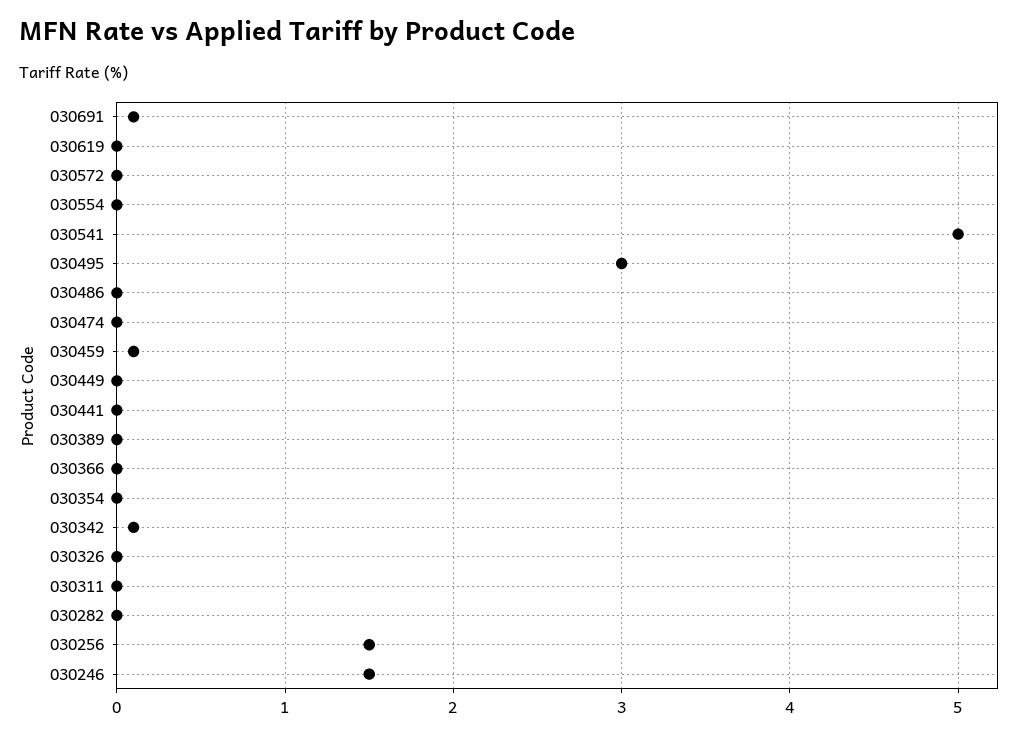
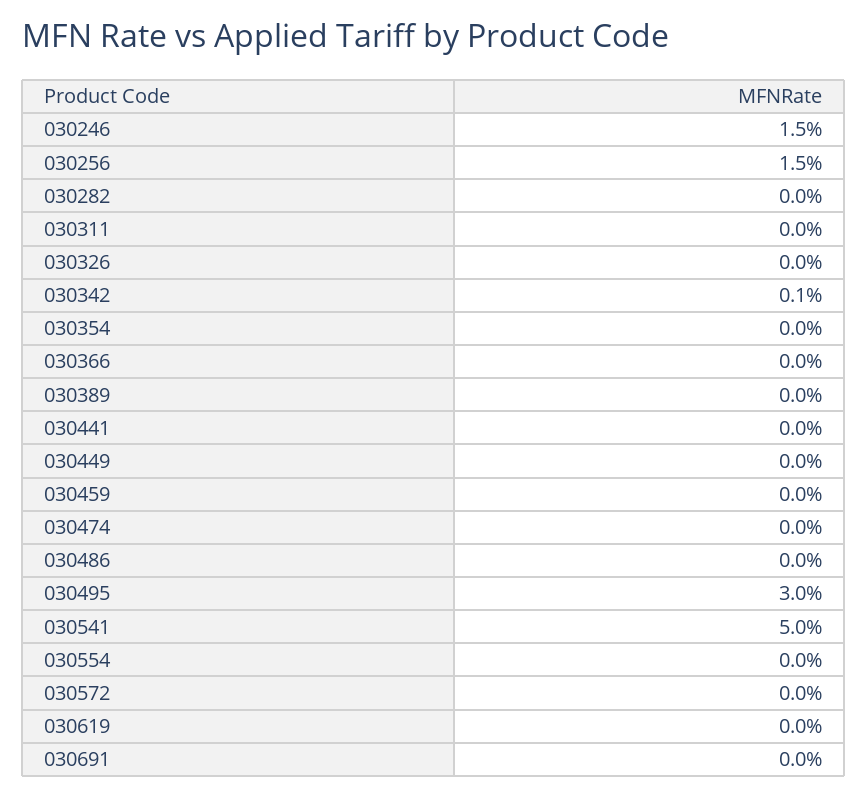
  {
-   "030691": 0.1,
+   "030691": 0,
    "030619": 0,
    "030572": 0,
    "030554": 0,
    "030541": 5,
    "030495": 3,
    "030486": 0,
    "030474": 0,
-   "030459": 0.1,
+   "030459": 0,
    "030449": 0,
    "030441": 0,
    "030389": 0,
    "030366": 0,
    "030354": 0,
    "030342": 0.1,
    "030326": 0,
    "030311": 0,
    "030282": 0,
    "030256": 1.5,
    "030246": 1.5
  }

